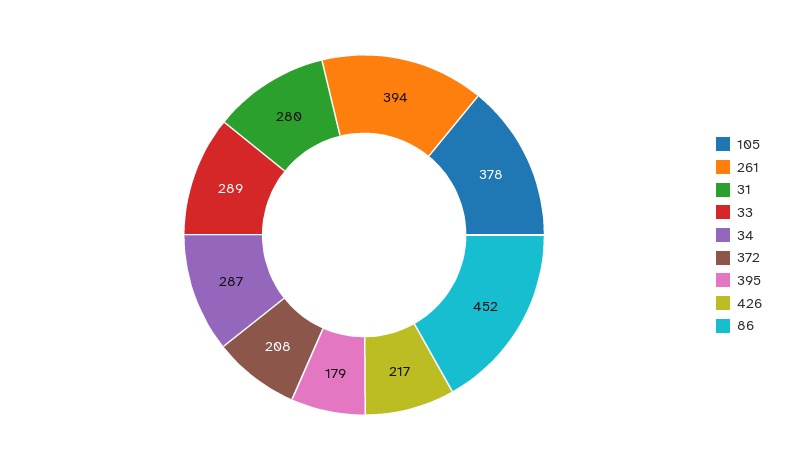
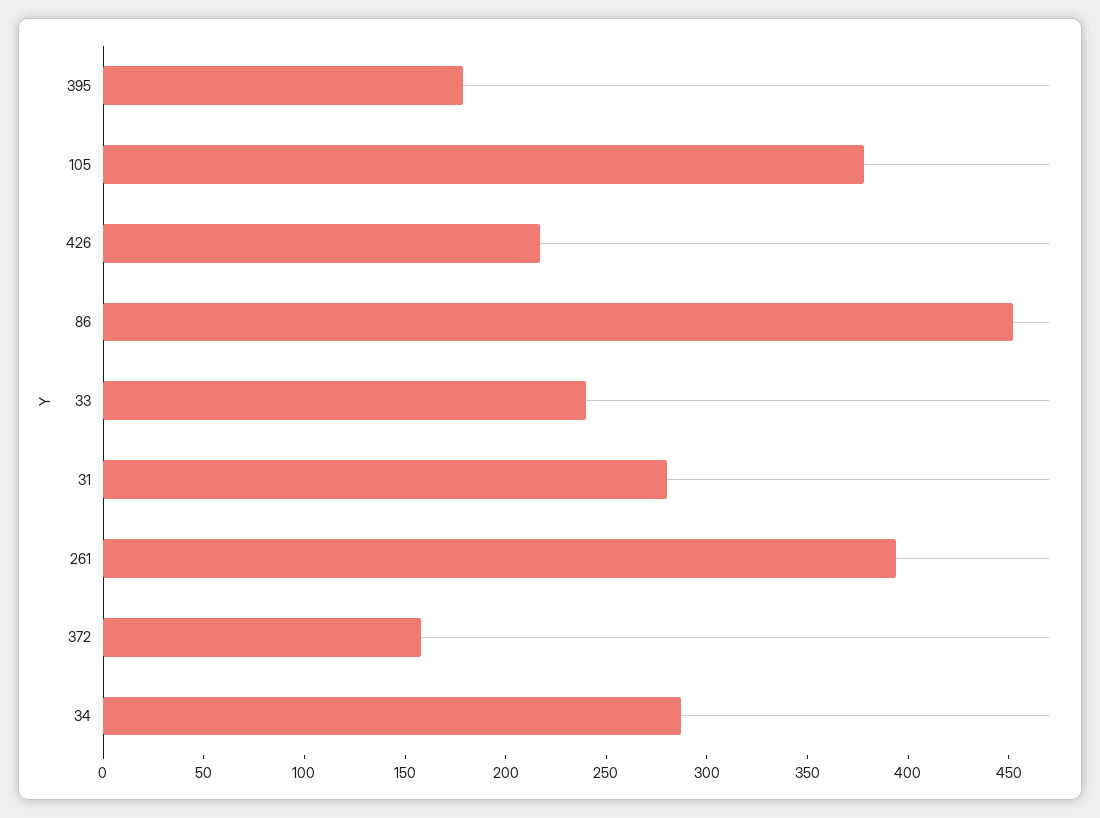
  {
    "105": 378,
    "261": 394,
    "31": 280,
-   "33": 289,
+   "33": 240,
    "34": 287,
-   "372": 208,
+   "372": 160,
    "395": 179,
    "426": 217,
    "86": 452
  }

